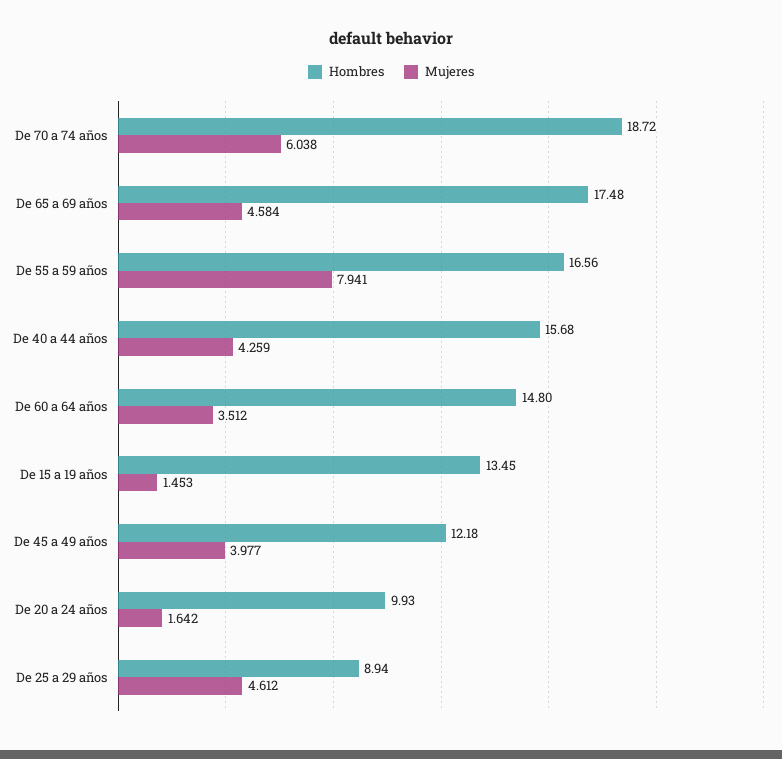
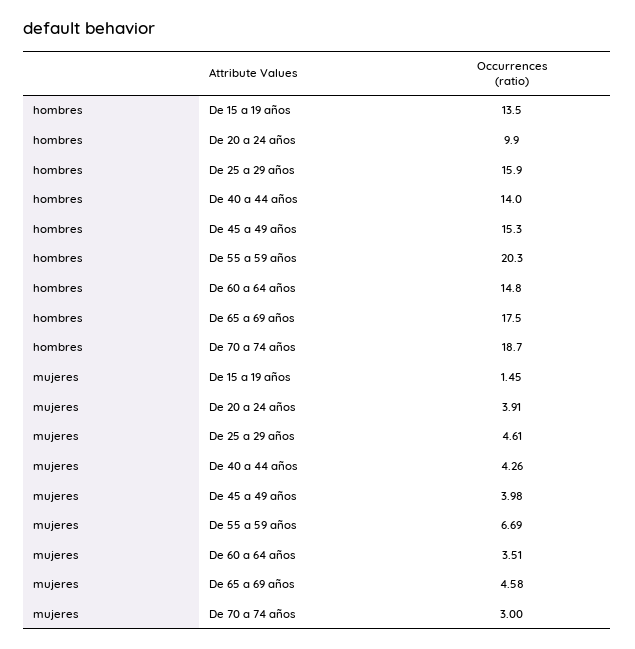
  {
    "Hombres": {
      "De 70 a 74 años": 18.72,
      "De 65 a 69 años": 17.48,
-     "De 55 a 59 años": 16.56,
+     "De 55 a 59 años": 20.3,
-     "De 40 a 44 años": 15.68,
+     "De 40 a 44 años": 14,
      "De 60 a 64 años": 14.8,
      "De 15 a 19 años": 13.45,
-     "De 45 a 49 años": 12.18,
+     "De 45 a 49 años": 15.3,
      "De 20 a 24 años": 9.93,
-     "De 25 a 29 años": 8.94
+     "De 25 a 29 años": 15.9
    },
    "Mujeres": {
-     "De 70 a 74 años": 6.038,
+     "De 70 a 74 años": 3,
      "De 65 a 69 años": 4.584,
-     "De 55 a 59 años": 7.941,
+     "De 55 a 59 años": 6.69,
      "De 40 a 44 años": 4.259,
      "De 60 a 64 años": 3.512,
      "De 15 a 19 años": 1.453,
      "De 45 a 49 años": 3.977,
-     "De 20 a 24 años": 1.642,
+     "De 20 a 24 años": 3.91,
      "De 25 a 29 años": 4.612
    }
  }

